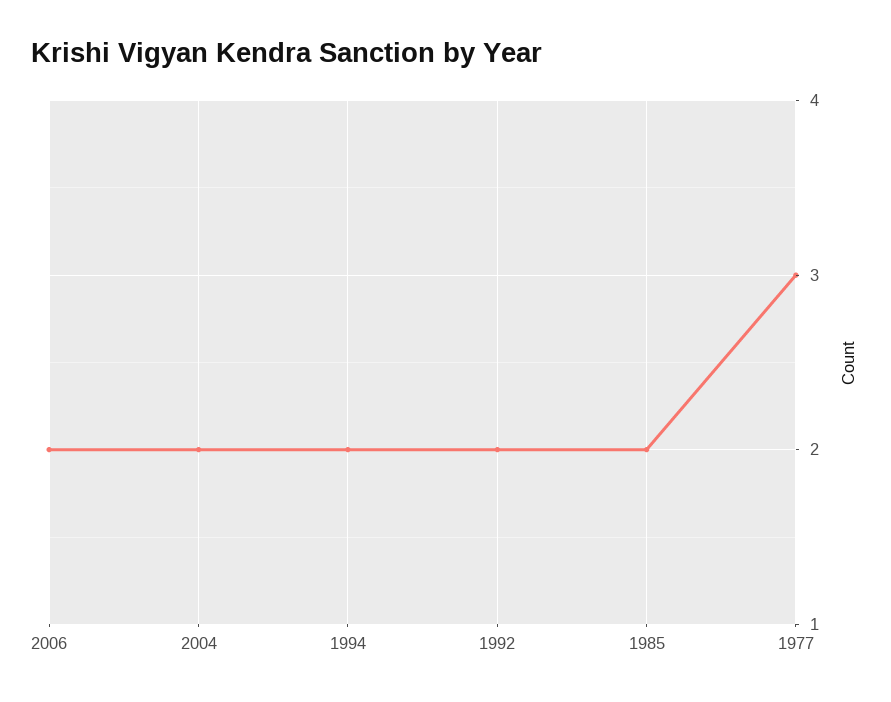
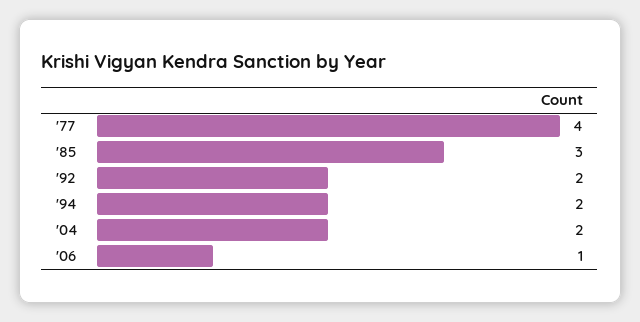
  {
-   "2006": 2,
+   "2006": 1,
    "2004": 2,
    "1994": 2,
    "1992": 2,
-   "1985": 2,
+   "1985": 3,
-   "1977": 3
+   "1977": 4
  }

